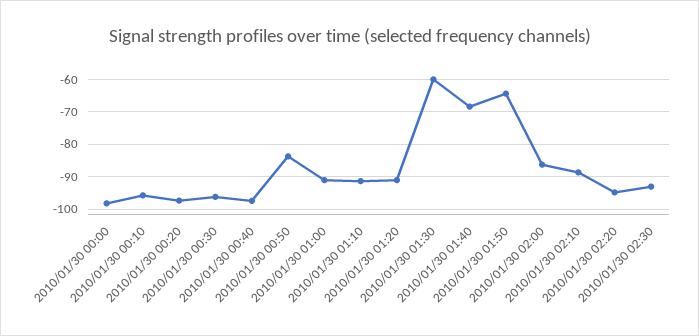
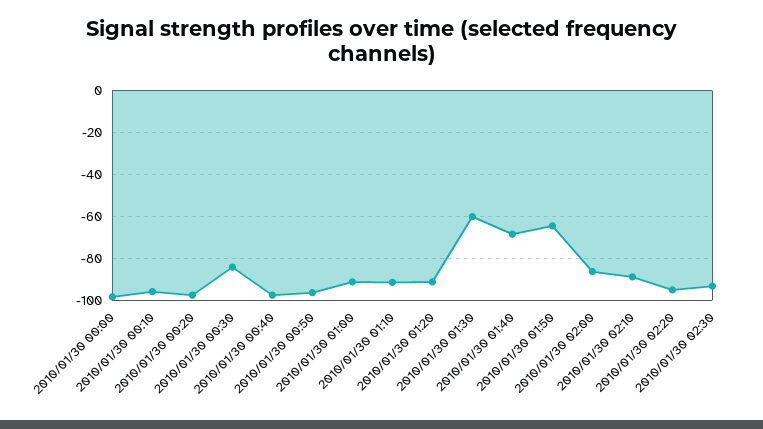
  {
    "2010/01/30 00:00": -98,
    "2010/01/30 00:10": -96,
    "2010/01/30 00:20": -98,
-   "2010/01/30 00:30": -96,
+   "2010/01/30 00:30": -85,
    "2010/01/30 00:40": -98,
-   "2010/01/30 00:50": -84,
+   "2010/01/30 00:50": -95,
    "2010/01/30 01:00": -92,
    "2010/01/30 01:10": -92,
    "2010/01/30 01:20": -92,
    "2010/01/30 01:30": -60,
    "2010/01/30 01:40": -68,
    "2010/01/30 01:50": -64,
    "2010/01/30 02:00": -86,
    "2010/01/30 02:10": -88,
    "2010/01/30 02:20": -94,
    "2010/01/30 02:30": -94
  }

